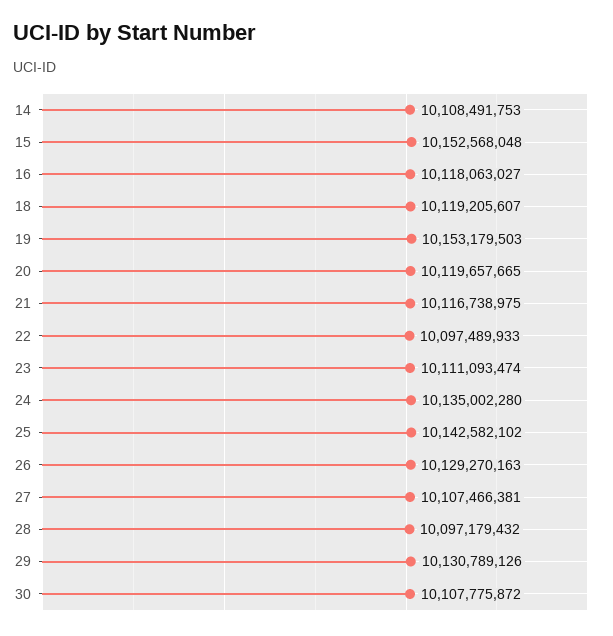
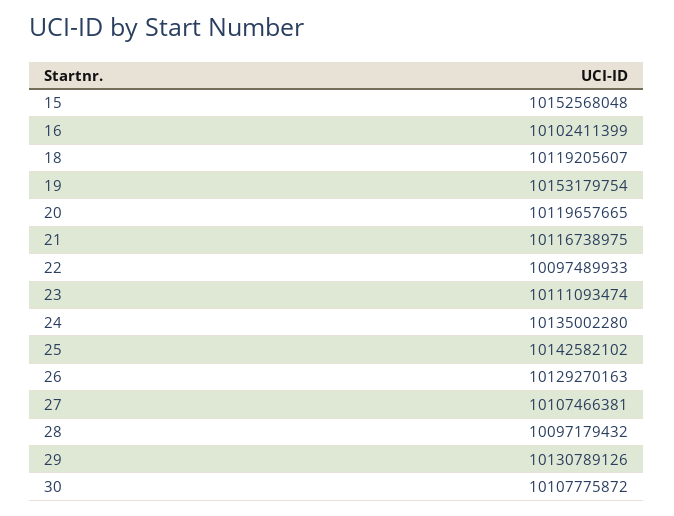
  {
-   "14": 10108491753,
    "15": 10152568048,
-   "16": 10118063027,
+   "16": 10102411399,
    "18": 10119205607,
-   "19": 10153179503,
+   "19": 10153179754,
    "20": 10119657665,
    "21": 10116738975,
    "22": 10097489933,
    "23": 10111093474,
    "24": 10135002280,
    "25": 10142582102,
    "26": 10129270163,
    "27": 10107466381,
    "28": 10097179432,
    "29": 10130789126,
    "30": 10107775872
  }

